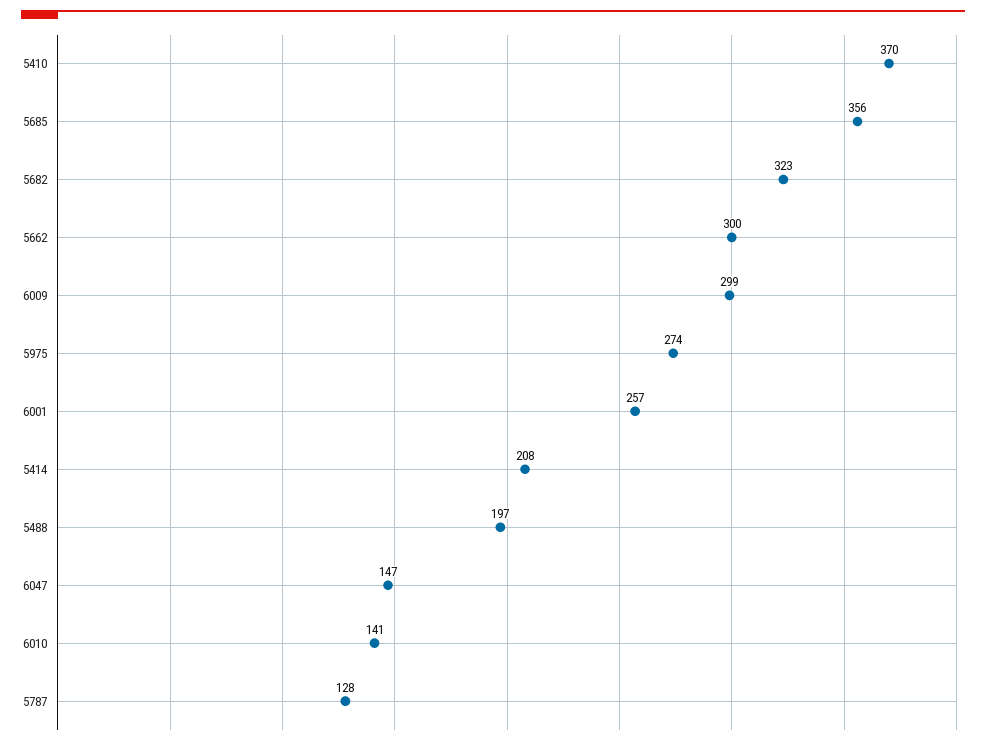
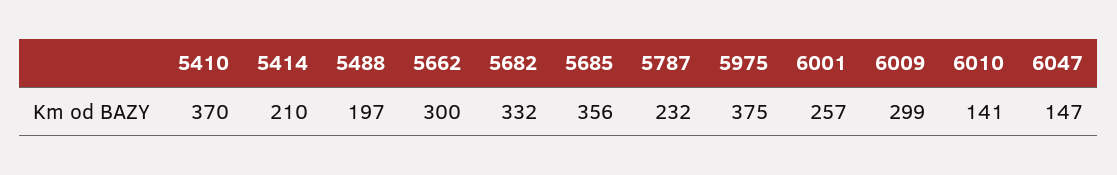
  {
    "5410": 370,
    "5685": 356,
-   "5682": 323,
+   "5682": 332,
    "5662": 300,
    "6009": 299,
-   "5975": 274,
+   "5975": 375,
    "6001": 257,
-   "5414": 208,
+   "5414": 210,
    "5488": 197,
    "6047": 147,
    "6010": 141,
-   "5787": 128
+   "5787": 232
  }

